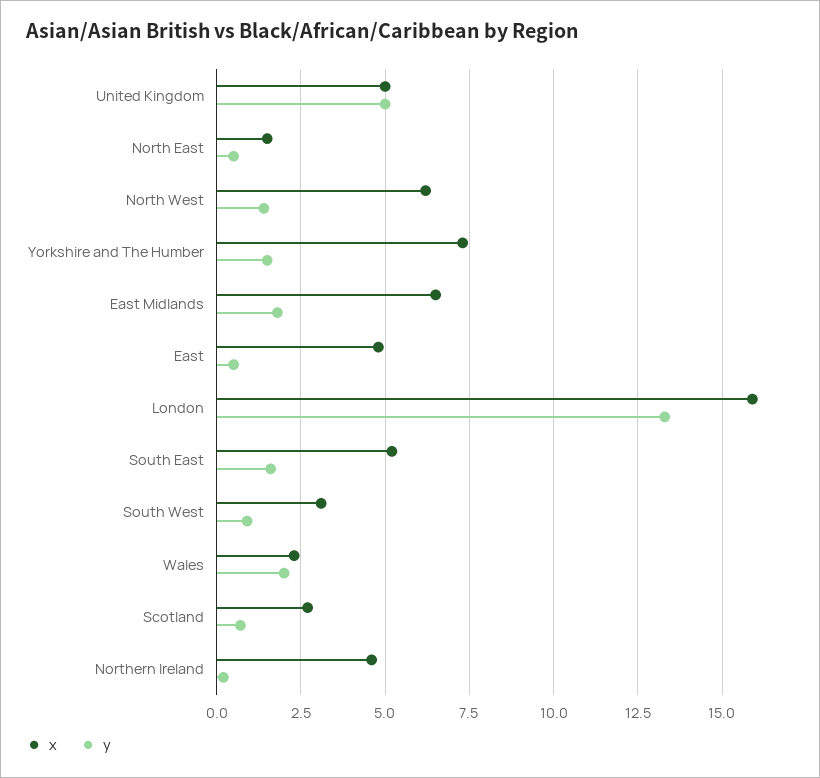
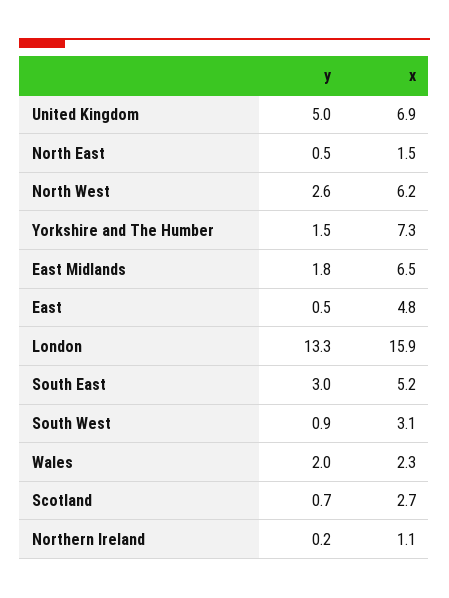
  {
    "x": {
-     "United Kingdom": 5,
+     "United Kingdom": 6.9,
      "North East": 1.5,
      "North West": 6.2,
      "Yorkshire and The Humber": 7.3,
      "East Midlands": 6.5,
      "East": 4.8,
      "London": 15.9,
      "South East": 5.2,
      "South West": 3.1,
      "Wales": 2.3,
      "Scotland": 2.7,
-     "Northern Ireland": 4.5
+     "Northern Ireland": 1.1
    },
    "y": {
      "United Kingdom": 5,
      "North East": 0.5,
-     "North West": 1.5,
+     "North West": 2.6,
      "Yorkshire and The Humber": 1.5,
      "East Midlands": 1.8,
      "East": 0.5,
      "London": 13.3,
-     "South East": 1.5,
+     "South East": 3,
      "South West": 0.9,
      "Wales": 2,
      "Scotland": 0.7,
      "Northern Ireland": 0.2
    }
  }

